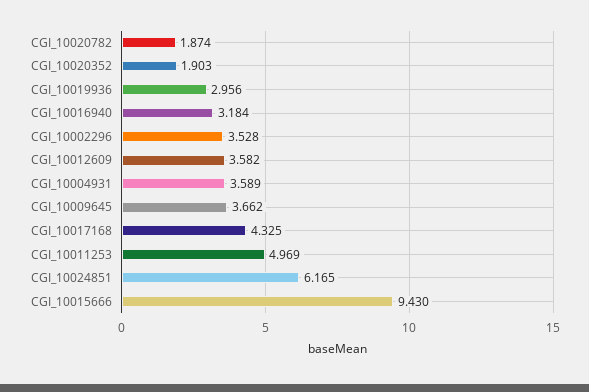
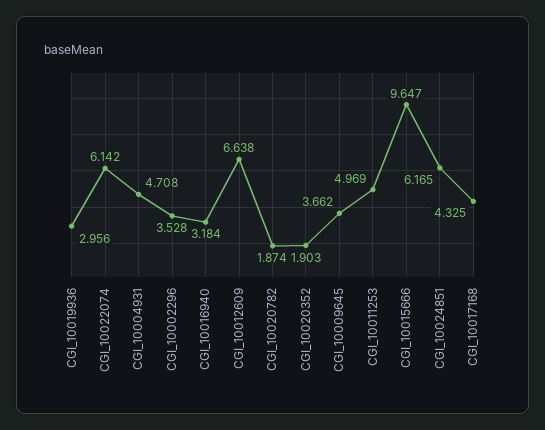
  {
    "CGI_10020782": 1.874,
    "CGI_10020352": 1.903,
    "CGI_10019936": 2.956,
    "CGI_10016940": 3.184,
    "CGI_10002296": 3.528,
-   "CGI_10012609": 3.582,
+   "CGI_10012609": 6.638,
-   "CGI_10004931": 3.589,
+   "CGI_10004931": 4.708,
    "CGI_10009645": 3.662,
    "CGI_10017168": 4.325,
    "CGI_10011253": 4.969,
    "CGI_10024851": 6.165,
-   "CGI_10015666": 9.43
+   "CGI_10015666": 9.647,
+   "CGI_10022074": 6.142
  }

